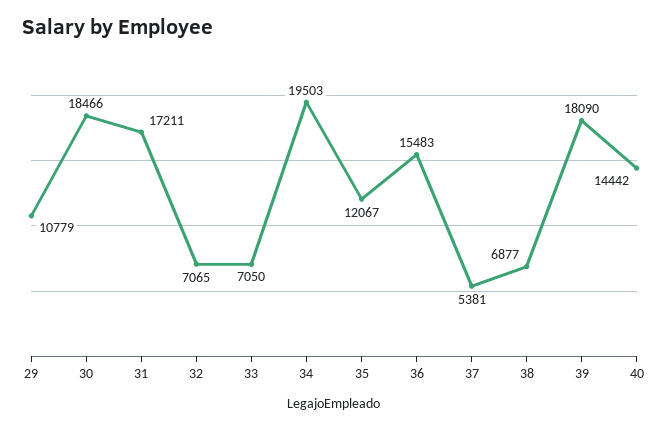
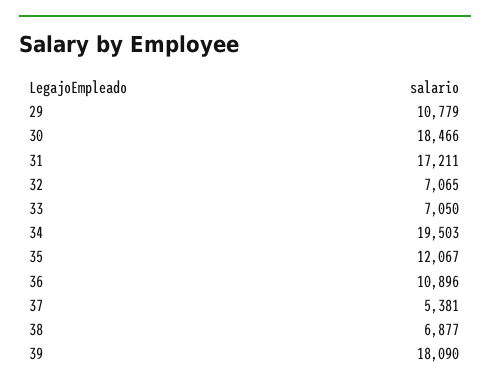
  {
    "29": 10779,
    "30": 18466,
    "31": 17211,
    "32": 7065,
    "33": 7050,
    "34": 19503,
    "35": 12067,
-   "36": 15483,
+   "36": 10896,
    "37": 5381,
    "38": 6877,
-   "39": 18090,
+   "39": 18090
-   "40": 14442
  }

